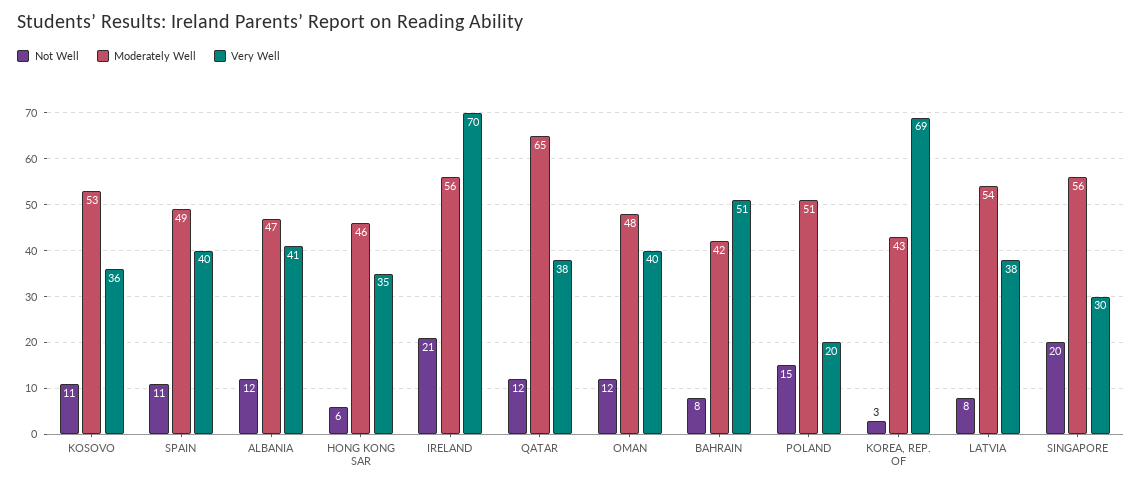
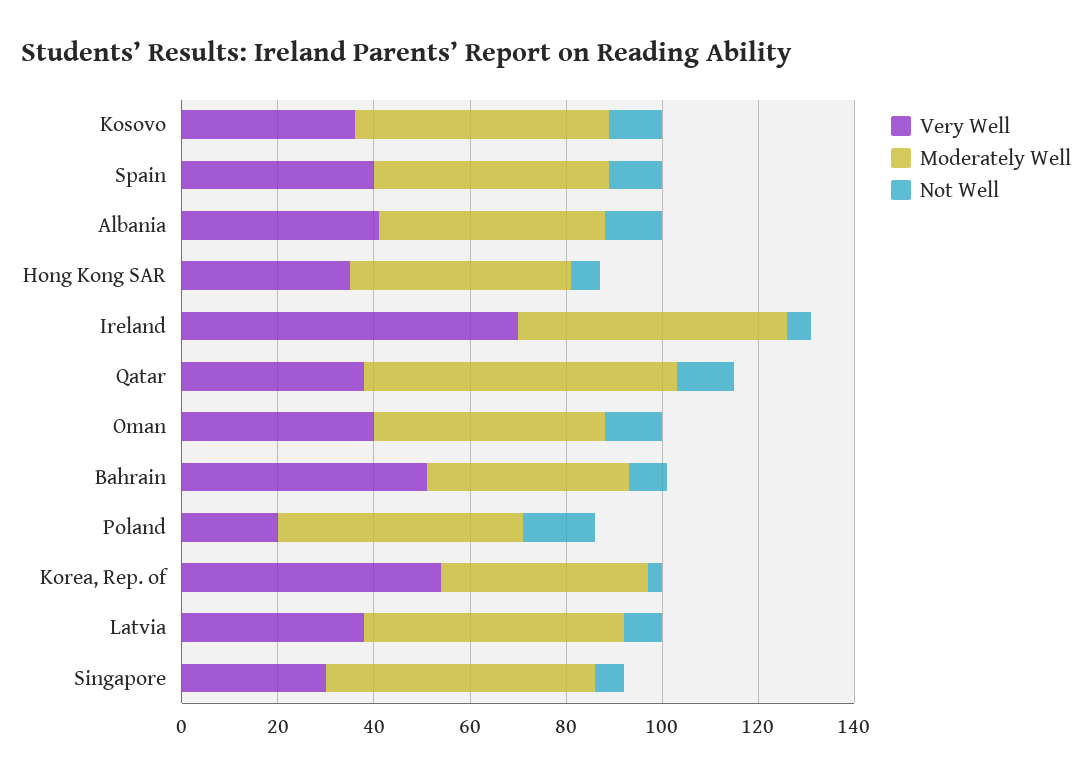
  {
    "Not Well": {
      "KOSOVO": 11,
      "SPAIN": 11,
      "ALBANIA": 12,
      "HONG KONG SAR": 6,
-     "IRELAND": 21,
+     "IRELAND": 5,
      "QATAR": 12,
      "OMAN": 12,
      "BAHRAIN": 8,
      "POLAND": 15,
      "KOREA, REP. OF": 3,
      "LATVIA": 8,
-     "SINGAPORE": 20
+     "SINGAPORE": 5
    },
    "Moderately Well": {
      "KOSOVO": 53,
      "SPAIN": 49,
      "ALBANIA": 47,
      "HONG KONG SAR": 46,
      "IRELAND": 56,
      "QATAR": 65,
      "OMAN": 48,
      "BAHRAIN": 42,
      "POLAND": 51,
      "KOREA, REP. OF": 43,
      "LATVIA": 54,
      "SINGAPORE": 56
    },
    "Very Well": {
      "KOSOVO": 36,
      "SPAIN": 40,
      "ALBANIA": 41,
      "HONG KONG SAR": 35,
      "IRELAND": 70,
      "QATAR": 38,
      "OMAN": 40,
      "BAHRAIN": 51,
      "POLAND": 20,
-     "KOREA, REP. OF": 69,
+     "KOREA, REP. OF": 55,
      "LATVIA": 38,
      "SINGAPORE": 30
    }
  }

